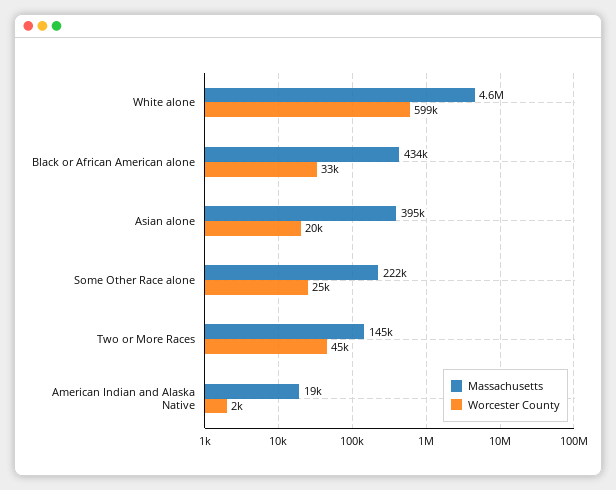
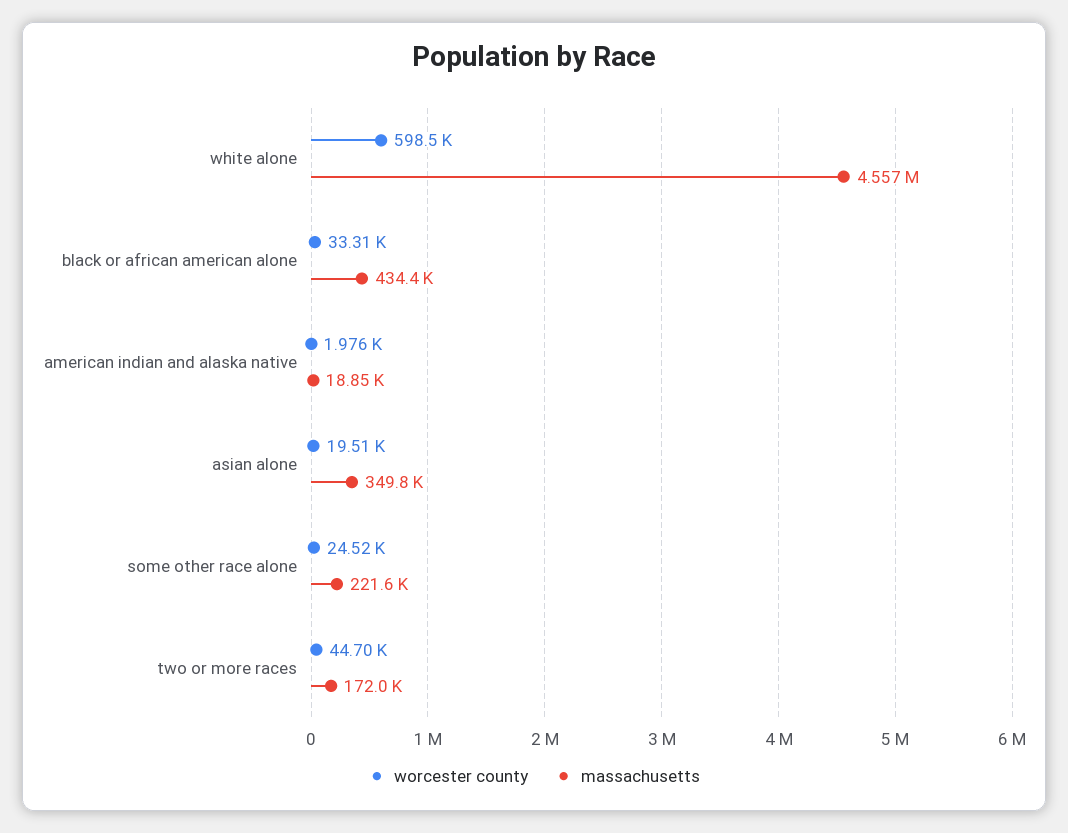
  {
    "Massachusetts": {
      "White alone": 4557000,
      "Black or African American alone": 434400,
-     "Asian alone": 395000,
+     "Asian alone": 349800,
      "Some Other Race alone": 221600,
-     "Two or More Races": 145000,
+     "Two or More Races": 172000,
      "American Indian and Alaska Native": 18850
    },
    "Worcester County": {
      "White alone": 598500,
      "Black or African American alone": 33310,
      "Asian alone": 19510,
      "Some Other Race alone": 24520,
      "Two or More Races": 44700,
      "American Indian and Alaska Native": 1976
    }
  }

